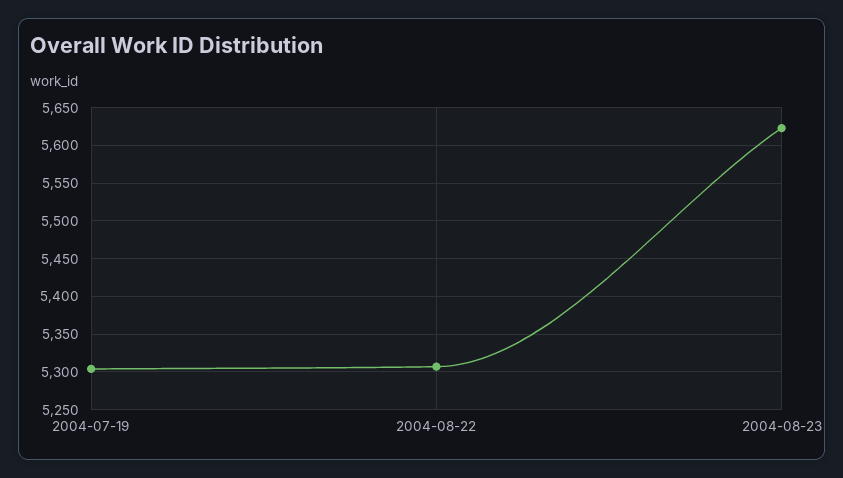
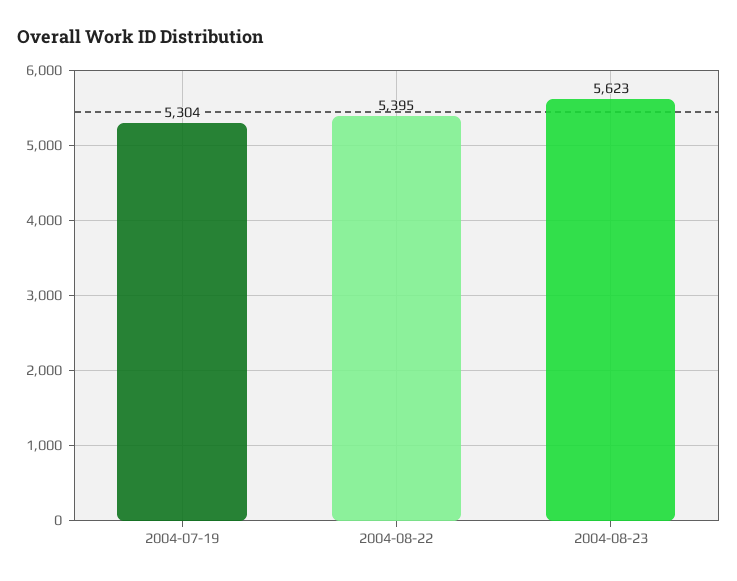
  {
    "2004-07-19": 5304,
-   "2004-08-22": 5310,
+   "2004-08-22": 5395,
    "2004-08-23": 5623
  }

